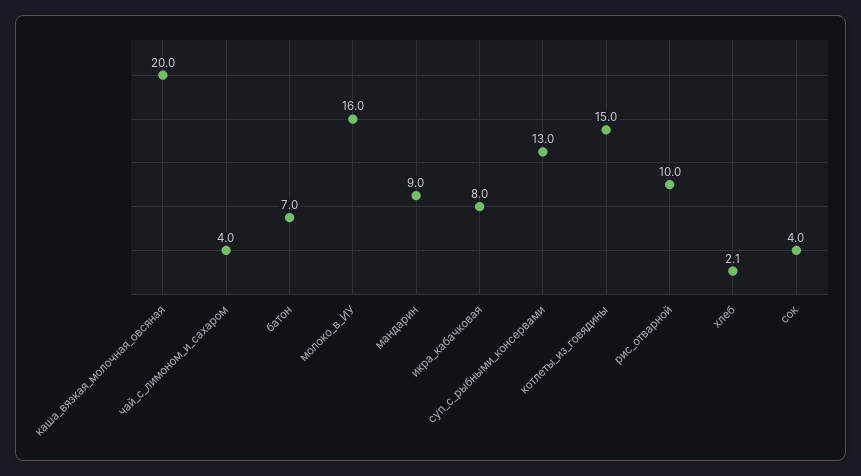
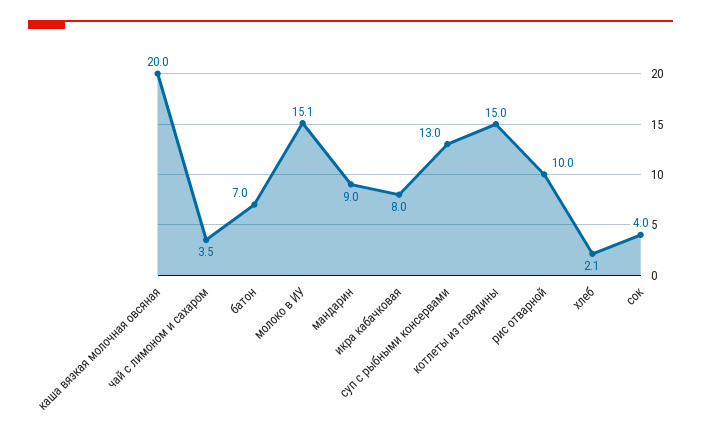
  {
    "каша_вязкая_молочная_овсяная": 20,
-   "чай_с_лимоном_и_сахаром": 4,
+   "чай_с_лимоном_и_сахаром": 3.5,
    "батон": 7,
-   "молоко_в_ИУ": 16,
+   "молоко_в_ИУ": 15.1,
    "мандарин": 9,
    "икра_кабачковая": 8,
    "суп_с_рыбными_консервами": 13,
    "котлеты_из_говядины": 15,
    "рис_отварной": 10,
    "хлеб": 2.1,
    "сок": 4
  }

